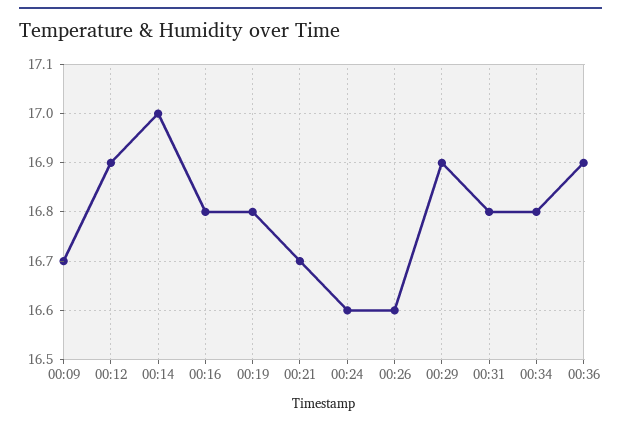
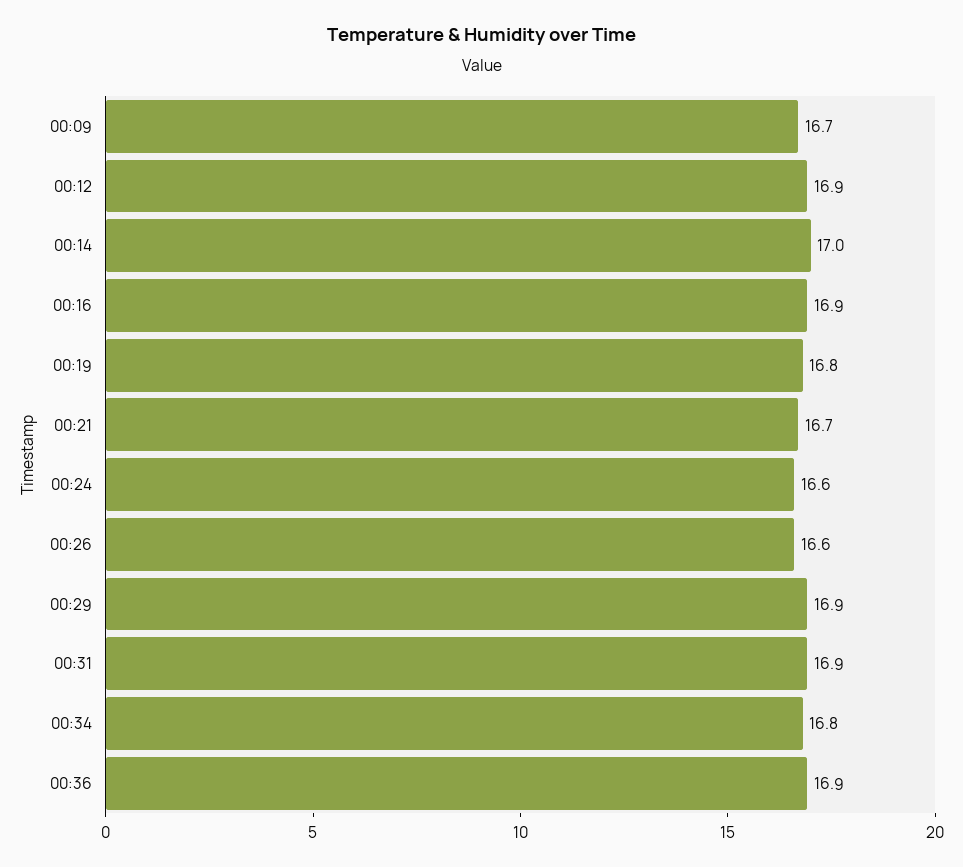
  {
    "00:09": 16.7,
    "00:12": 16.9,
    "00:14": 17,
-   "00:16": 16.8,
+   "00:16": 16.9,
    "00:19": 16.8,
    "00:21": 16.7,
    "00:24": 16.6,
    "00:26": 16.6,
    "00:29": 16.9,
-   "00:31": 16.8,
+   "00:31": 16.9,
    "00:34": 16.8,
    "00:36": 16.9
  }

